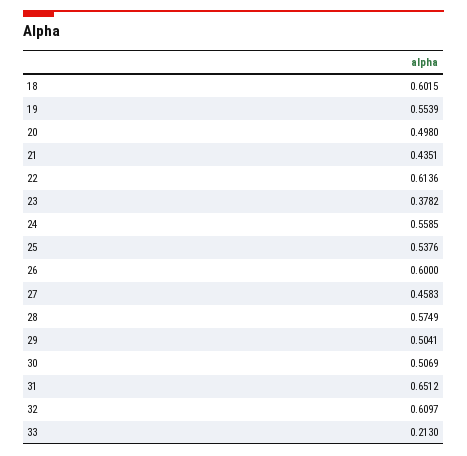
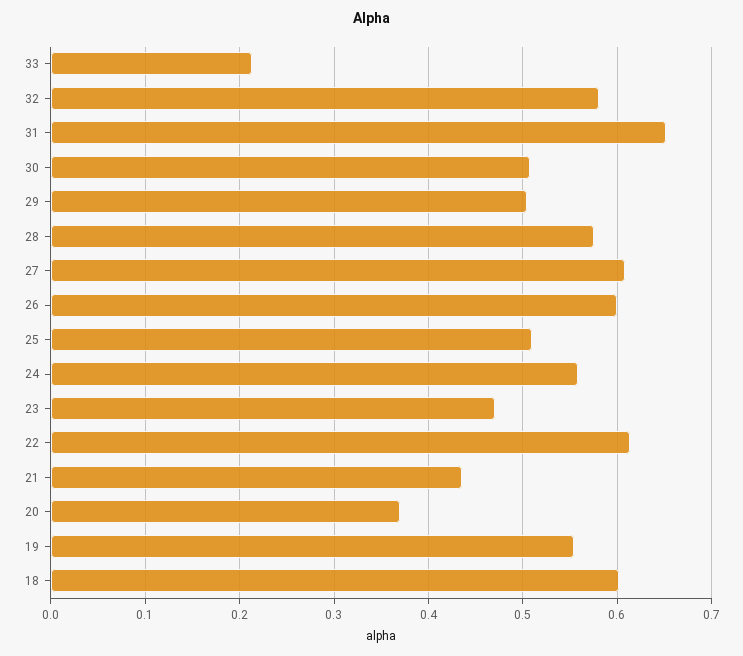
  {
    "18": 0.6015,
    "19": 0.5539,
-   "20": 0.498,
+   "20": 0.37,
    "21": 0.4351,
    "22": 0.6136,
-   "23": 0.3782,
+   "23": 0.47,
    "24": 0.5585,
-   "25": 0.5376,
+   "25": 0.51,
    "26": 0.6,
-   "27": 0.4583,
+   "27": 0.61,
    "28": 0.5749,
    "29": 0.5041,
    "30": 0.5069,
    "31": 0.6512,
-   "32": 0.6097,
+   "32": 0.58,
    "33": 0.213
  }

